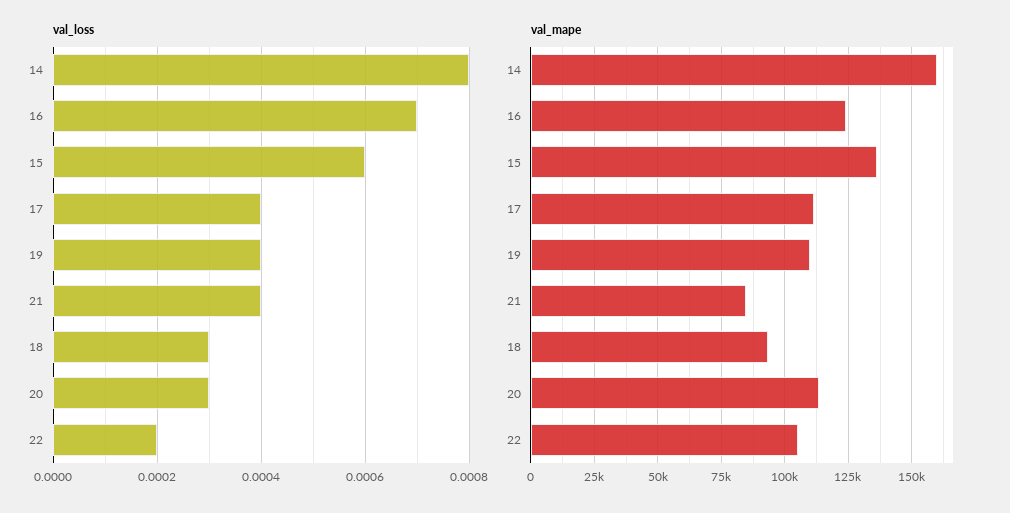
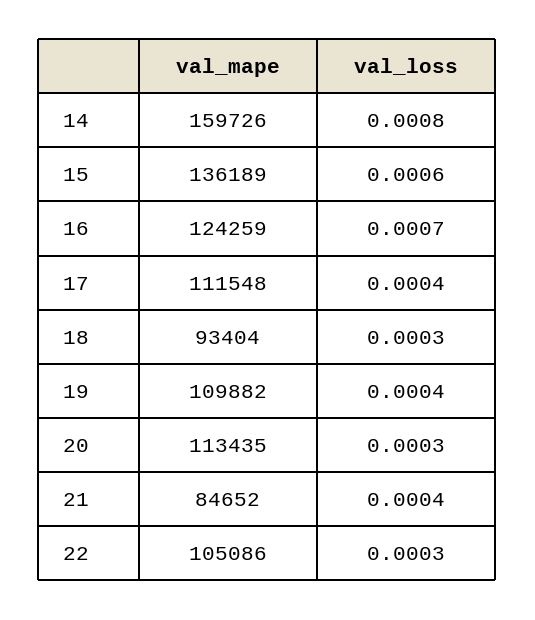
  {
    "val_loss": {
      "14": 0.0008,
      "16": 0.0007,
      "15": 0.0006,
      "17": 0.0004,
      "19": 0.0004,
      "21": 0.0004,
      "18": 0.0003,
      "20": 0.0003,
-     "22": 0.0002
+     "22": 0.0003
    },
    "val_mape": {
      "14": 159726,
      "16": 124259,
      "15": 136189,
      "17": 111548,
      "19": 109882,
      "21": 84652,
      "18": 93404,
      "20": 113435,
      "22": 105086
    }
  }

